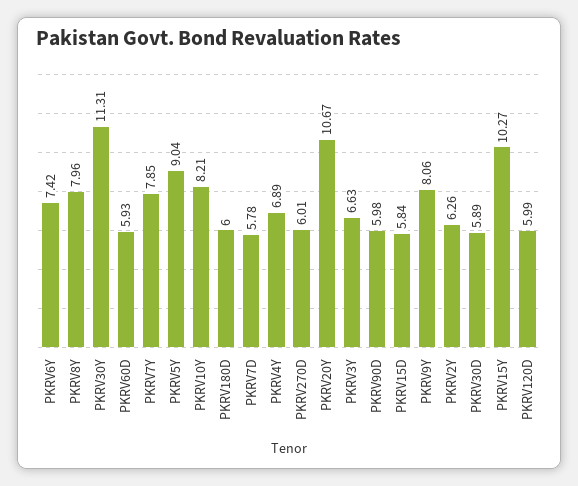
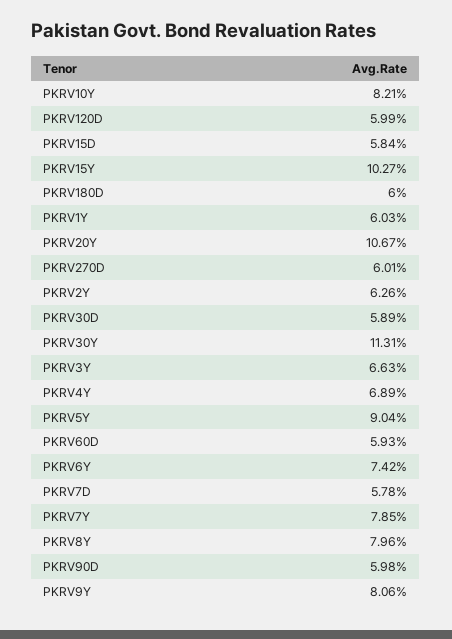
  {
    "PKRV6Y": 7.42,
    "PKRV8Y": 7.96,
    "PKRV30Y": 11.31,
    "PKRV60D": 5.93,
    "PKRV7Y": 7.85,
    "PKRV5Y": 9.04,
    "PKRV10Y": 8.21,
    "PKRV180D": 6,
    "PKRV7D": 5.78,
    "PKRV4Y": 6.89,
    "PKRV270D": 6.01,
    "PKRV20Y": 10.67,
    "PKRV3Y": 6.63,
    "PKRV90D": 5.98,
    "PKRV15D": 5.84,
    "PKRV9Y": 8.06,
    "PKRV2Y": 6.26,
    "PKRV30D": 5.89,
    "PKRV15Y": 10.27,
-   "PKRV120D": 5.99
+   "PKRV120D": 5.99,
+   "PKRV1Y": 6.03
  }

